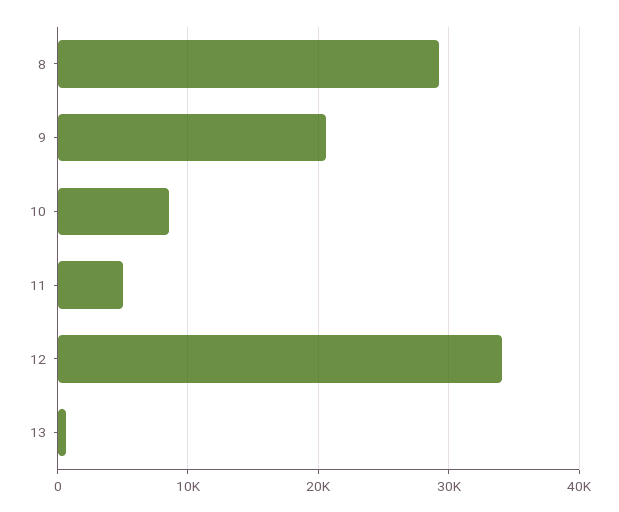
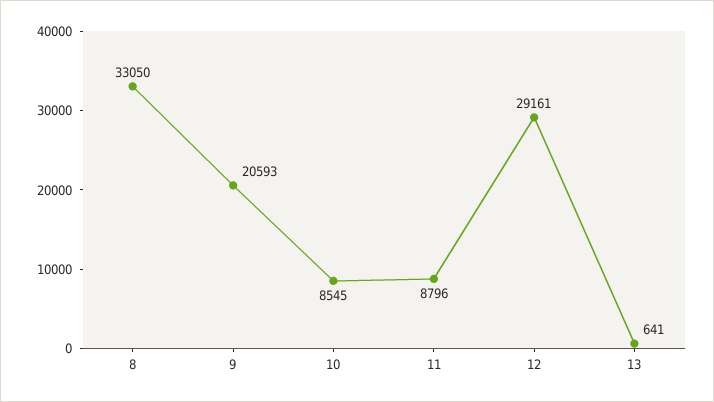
  {
-   "8": 29000,
+   "8": 33050,
    "9": 20593,
    "10": 8545,
-   "11": 5000,
+   "11": 8796,
-   "12": 34000,
+   "12": 29161,
    "13": 641
  }

